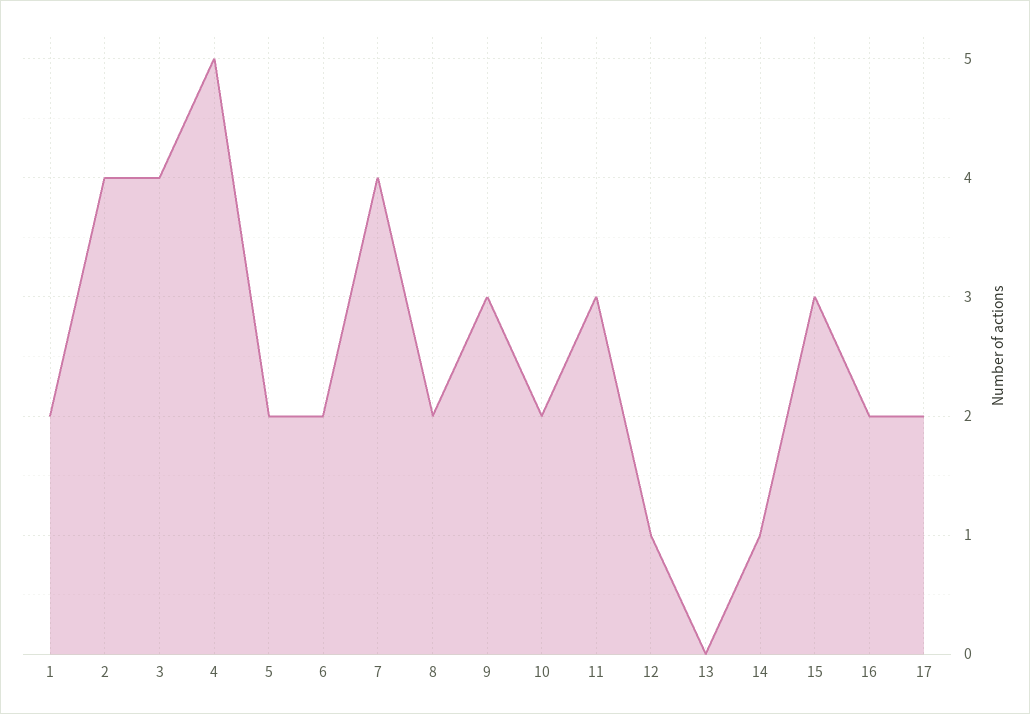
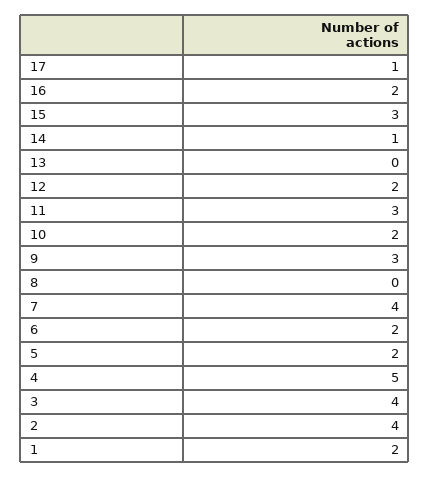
  {
    "1": 2,
    "2": 4,
    "3": 4,
    "4": 5,
    "5": 2,
    "6": 2,
    "7": 4,
-   "8": 2,
+   "8": 0,
    "9": 3,
    "10": 2,
    "11": 3,
-   "12": 1,
+   "12": 2,
    "13": 0,
    "14": 1,
    "15": 3,
    "16": 2,
-   "17": 2
+   "17": 1
  }

